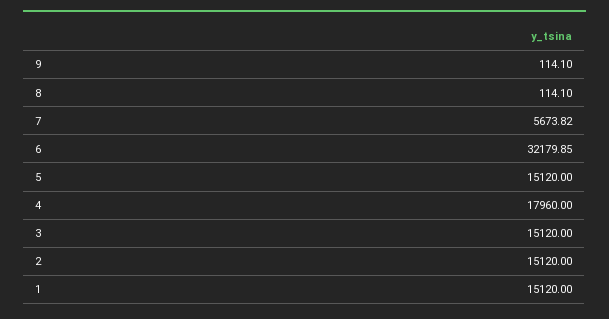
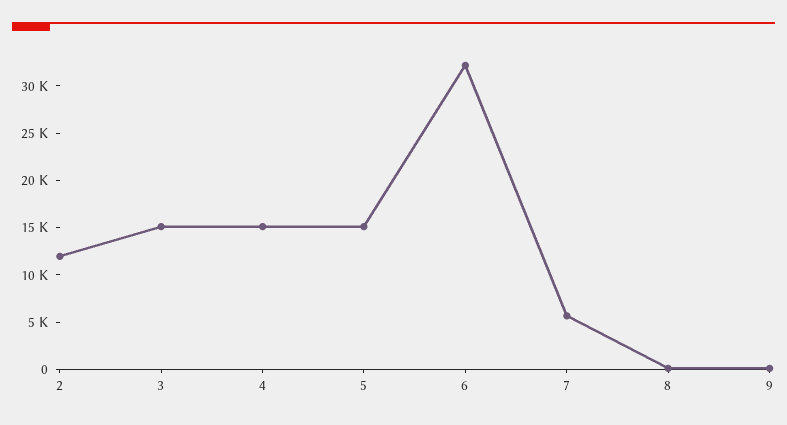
  {
    "9": 114.1,
    "8": 114.1,
    "7": 5673.82,
    "6": 32179.85,
    "5": 15120,
-   "4": 17960,
+   "4": 15000,
    "3": 15120,
-   "2": 15120,
+   "2": 12000
-   "1": 15120
  }

